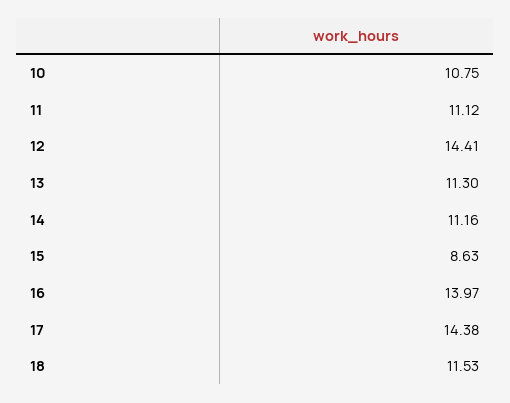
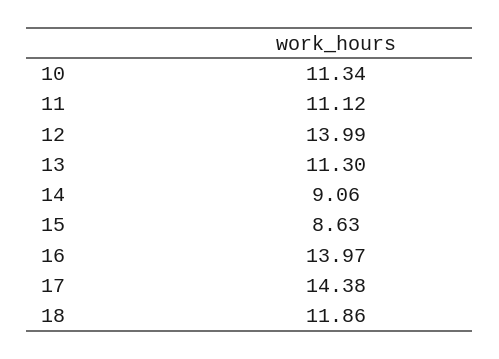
  {
-   "10": 10.75,
+   "10": 11.34,
    "11": 11.12,
-   "12": 14.41,
+   "12": 13.99,
    "13": 11.3,
-   "14": 11.16,
+   "14": 9.06,
    "15": 8.63,
    "16": 13.97,
    "17": 14.38,
-   "18": 11.53
+   "18": 11.86
  }

